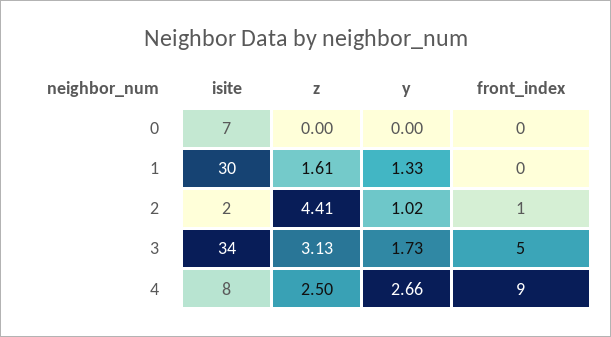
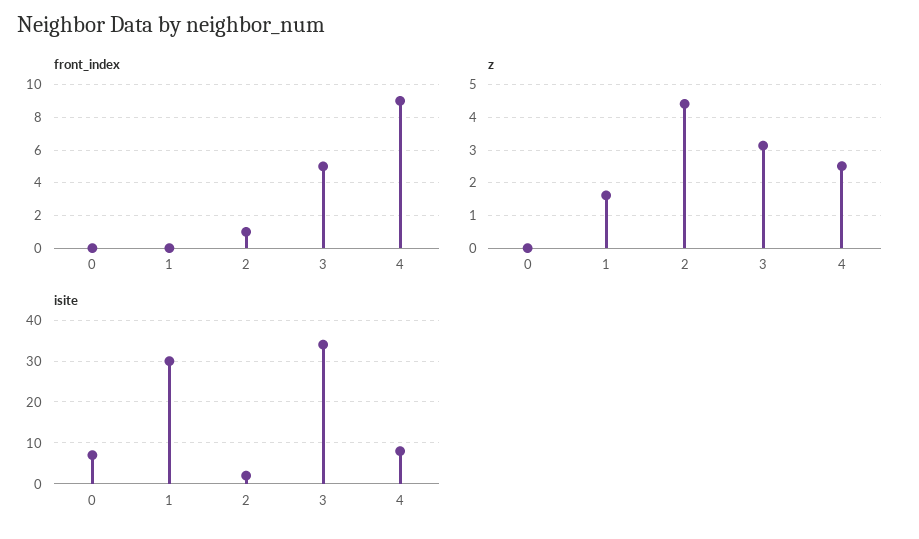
  {
    "isite": {
      "0": 7,
      "1": 30,
      "2": 2,
      "3": 34,
      "4": 8
    },
    "z": {
      "0": 0,
      "1": 1.61,
      "2": 4.41,
      "3": 3.13,
      "4": 2.5
    },
-   "y": {
-     "0": 0,
-     "1": 1.33,
-     "2": 1.02,
-     "3": 1.73,
-     "4": 2.66
-   },
    "front_index": {
      "0": 0,
      "1": 0,
      "2": 1,
      "3": 5,
      "4": 9
    }
  }

